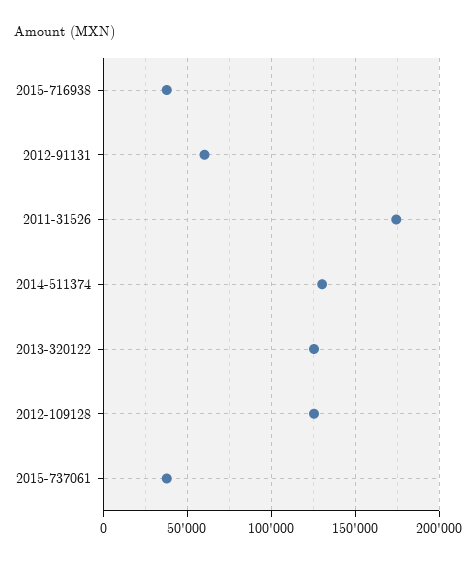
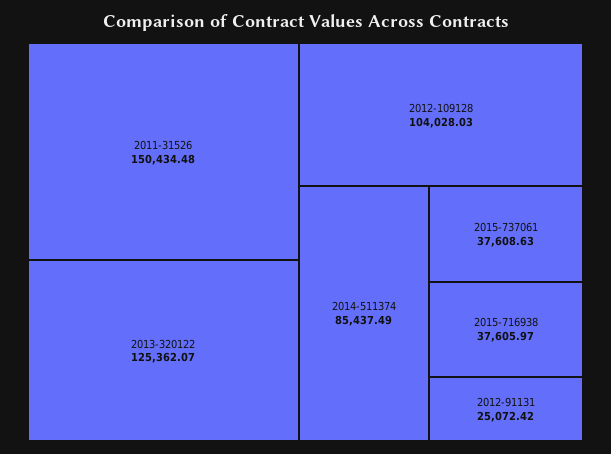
  {
    "2015-716938": 37605.97,
-   "2012-91131": 60000,
+   "2012-91131": 25072.42,
-   "2011-31526": 175000,
+   "2011-31526": 150434.48,
-   "2014-511374": 130000,
+   "2014-511374": 85437.49,
    "2013-320122": 125362.07,
-   "2012-109128": 125000,
+   "2012-109128": 104028.03,
    "2015-737061": 37608.63
  }

